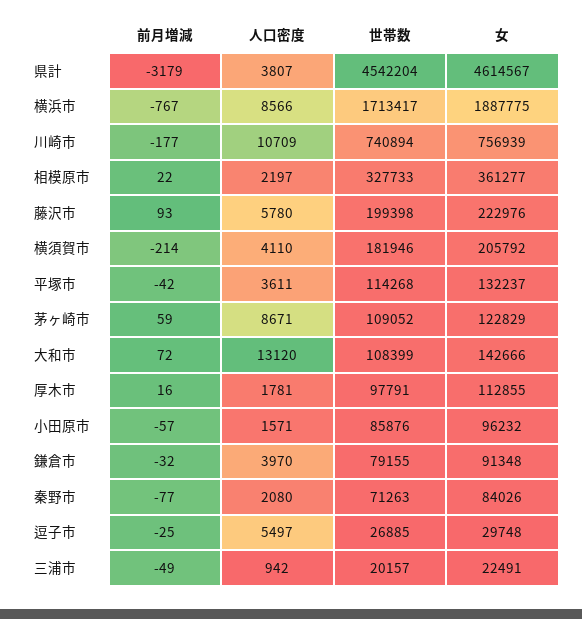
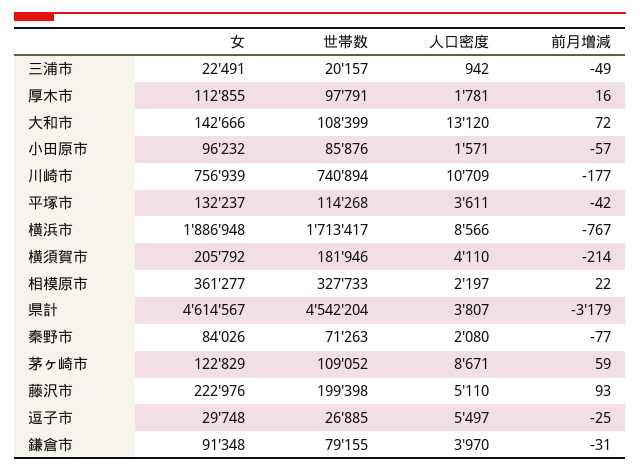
  {
    "前月増減": {
      "県計": -3179,
      "横浜市": -767,
      "川崎市": -177,
      "相模原市": 22,
      "藤沢市": 93,
      "横須賀市": -214,
      "平塚市": -42,
      "茅ヶ崎市": 59,
      "大和市": 72,
      "厚木市": 16,
      "小田原市": -57,
-     "鎌倉市": -32,
+     "鎌倉市": -31,
      "秦野市": -77,
      "逗子市": -25,
      "三浦市": -49
    },
    "人口密度": {
      "県計": 3807,
      "横浜市": 8566,
      "川崎市": 10709,
      "相模原市": 2197,
-     "藤沢市": 5780,
+     "藤沢市": 5110,
      "横須賀市": 4110,
      "平塚市": 3611,
      "茅ヶ崎市": 8671,
      "大和市": 13120,
      "厚木市": 1781,
      "小田原市": 1571,
      "鎌倉市": 3970,
      "秦野市": 2080,
      "逗子市": 5497,
      "三浦市": 942
    },
    "世帯数": {
      "県計": 4542204,
      "横浜市": 1713417,
      "川崎市": 740894,
      "相模原市": 327733,
      "藤沢市": 199398,
      "横須賀市": 181946,
      "平塚市": 114268,
      "茅ヶ崎市": 109052,
      "大和市": 108399,
      "厚木市": 97791,
      "小田原市": 85876,
      "鎌倉市": 79155,
      "秦野市": 71263,
      "逗子市": 26885,
      "三浦市": 20157
    },
    "女": {
      "県計": 4614567,
-     "横浜市": 1887775,
+     "横浜市": 1886948,
      "川崎市": 756939,
      "相模原市": 361277,
      "藤沢市": 222976,
      "横須賀市": 205792,
      "平塚市": 132237,
      "茅ヶ崎市": 122829,
      "大和市": 142666,
      "厚木市": 112855,
      "小田原市": 96232,
      "鎌倉市": 91348,
      "秦野市": 84026,
      "逗子市": 29748,
      "三浦市": 22491
    }
  }

